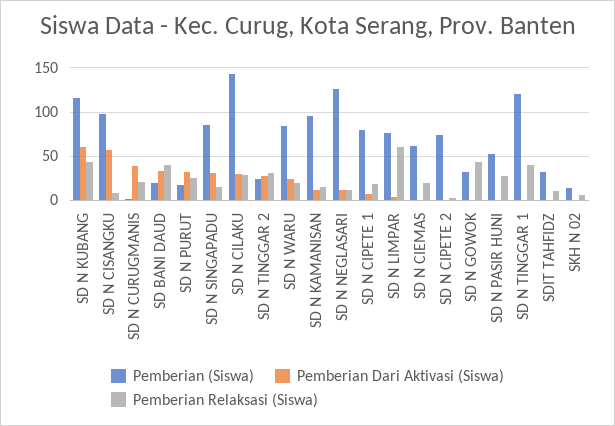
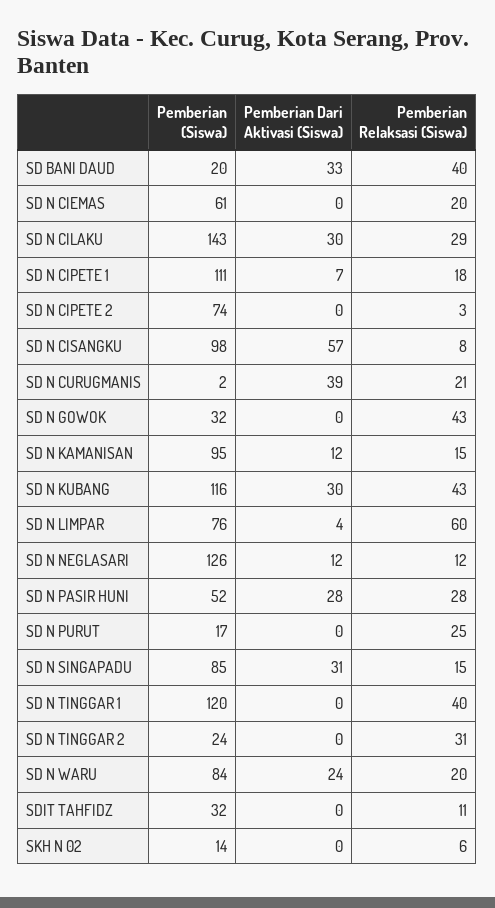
  {
    "Pemberian (Siswa)": {
      "SD N KUBANG": 116,
      "SD N CISANGKU": 98,
      "SD N CURUGMANIS": 2,
      "SD BANI DAUD": 20,
      "SD N PURUT": 17,
      "SD N SINGAPADU": 85,
      "SD N CILAKU": 143,
      "SD N TINGGAR 2": 24,
      "SD N WARU": 84,
      "SD N KAMANISAN": 95,
      "SD N NEGLASARI": 126,
-     "SD N CIPETE 1": 80,
+     "SD N CIPETE 1": 111,
      "SD N LIMPAR": 76,
      "SD N CIEMAS": 61,
      "SD N CIPETE 2": 74,
      "SD N GOWOK": 32,
      "SD N PASIR HUNI": 52,
      "SD N TINGGAR 1": 120,
      "SDIT TAHFIDZ": 32,
      "SKH N 02": 14
    },
    "Pemberian Dari Aktivasi (Siswa)": {
-     "SD N KUBANG": 60,
+     "SD N KUBANG": 30,
      "SD N CISANGKU": 57,
      "SD N CURUGMANIS": 39,
      "SD BANI DAUD": 33,
-     "SD N PURUT": 30,
+     "SD N PURUT": 0,
      "SD N SINGAPADU": 31,
      "SD N CILAKU": 30,
-     "SD N TINGGAR 2": 30,
+     "SD N TINGGAR 2": 0,
      "SD N WARU": 24,
      "SD N KAMANISAN": 12,
      "SD N NEGLASARI": 12,
      "SD N CIPETE 1": 7,
      "SD N LIMPAR": 4,
      "SD N CIEMAS": 0,
      "SD N CIPETE 2": 0,
      "SD N GOWOK": 0,
-     "SD N PASIR HUNI": 0,
+     "SD N PASIR HUNI": 28,
      "SD N TINGGAR 1": 0,
      "SDIT TAHFIDZ": 0,
      "SKH N 02": 0
    },
    "Pemberian Relaksasi (Siswa)": {
      "SD N KUBANG": 43,
      "SD N CISANGKU": 8,
      "SD N CURUGMANIS": 21,
      "SD BANI DAUD": 40,
      "SD N PURUT": 25,
      "SD N SINGAPADU": 15,
      "SD N CILAKU": 29,
      "SD N TINGGAR 2": 31,
      "SD N WARU": 20,
      "SD N KAMANISAN": 15,
      "SD N NEGLASARI": 12,
      "SD N CIPETE 1": 18,
      "SD N LIMPAR": 60,
      "SD N CIEMAS": 20,
      "SD N CIPETE 2": 3,
      "SD N GOWOK": 43,
      "SD N PASIR HUNI": 28,
      "SD N TINGGAR 1": 40,
      "SDIT TAHFIDZ": 11,
      "SKH N 02": 6
    }
  }

